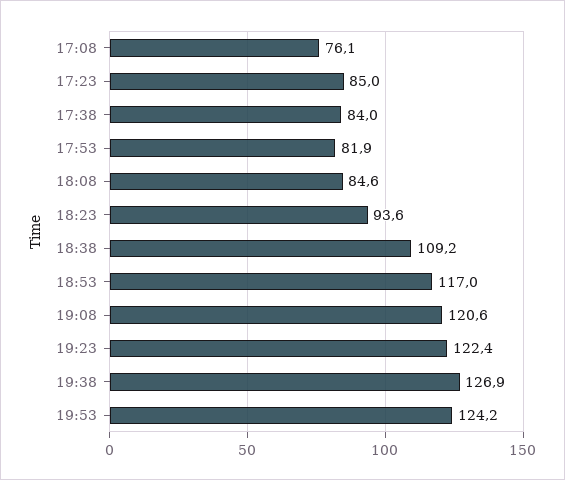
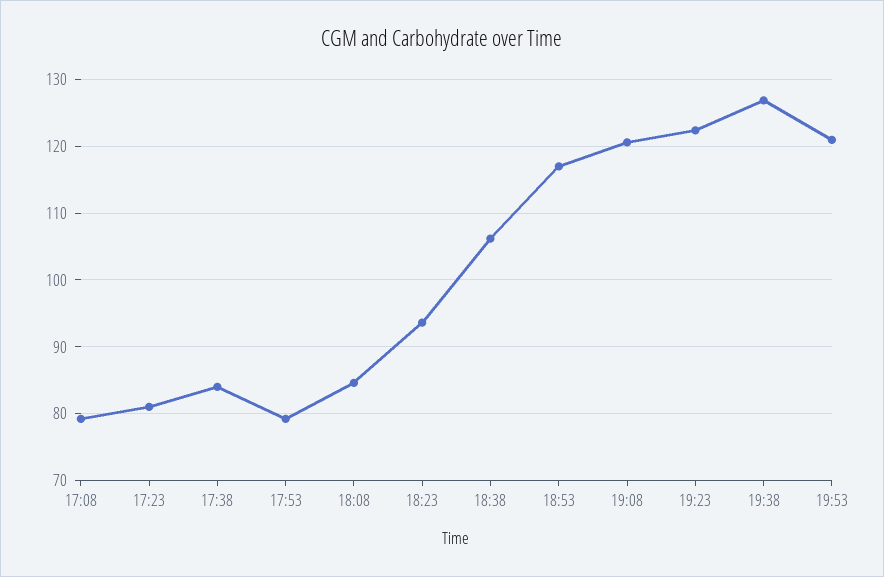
  {
-   "17:08": 76.1,
+   "17:08": 79,
-   "17:23": 85,
+   "17:23": 81,
    "17:38": 84,
-   "17:53": 81.9,
+   "17:53": 79,
    "18:08": 84.6,
    "18:23": 93.6,
-   "18:38": 109.2,
+   "18:38": 106,
    "18:53": 117,
    "19:08": 120.6,
    "19:23": 122.4,
    "19:38": 126.9,
-   "19:53": 124.2
+   "19:53": 121
  }

